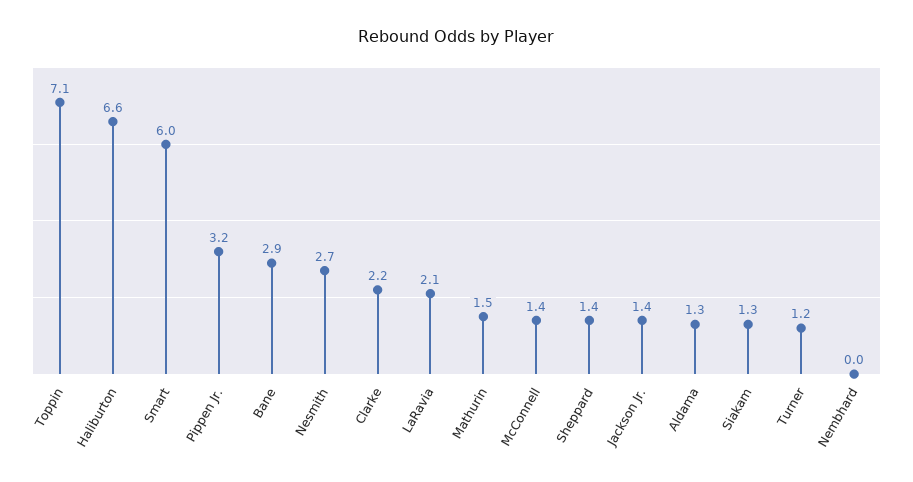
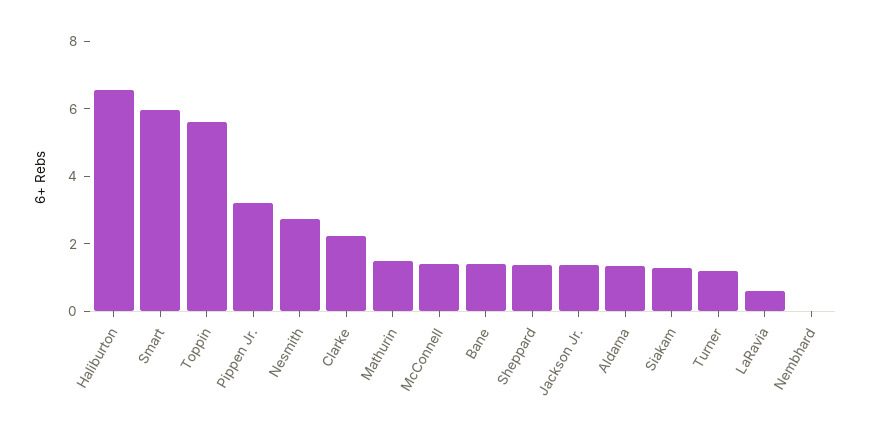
  {
-   "Toppin": 7.1,
+   "Toppin": 5.5,
    "Haliburton": 6.6,
    "Smart": 6,
    "Pippen Jr.": 3.2,
-   "Bane": 2.9,
+   "Bane": 1.5,
    "Nesmith": 2.7,
    "Clarke": 2.2,
-   "LaRavia": 2.1,
+   "LaRavia": 0.5,
    "Mathurin": 1.5,
    "McConnell": 1.4,
    "Sheppard": 1.4,
    "Jackson Jr.": 1.4,
    "Aldama": 1.3,
    "Siakam": 1.3,
    "Turner": 1.2,
    "Nembhard": 0
  }

